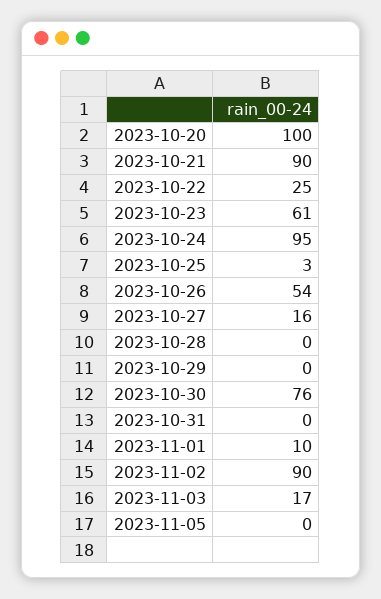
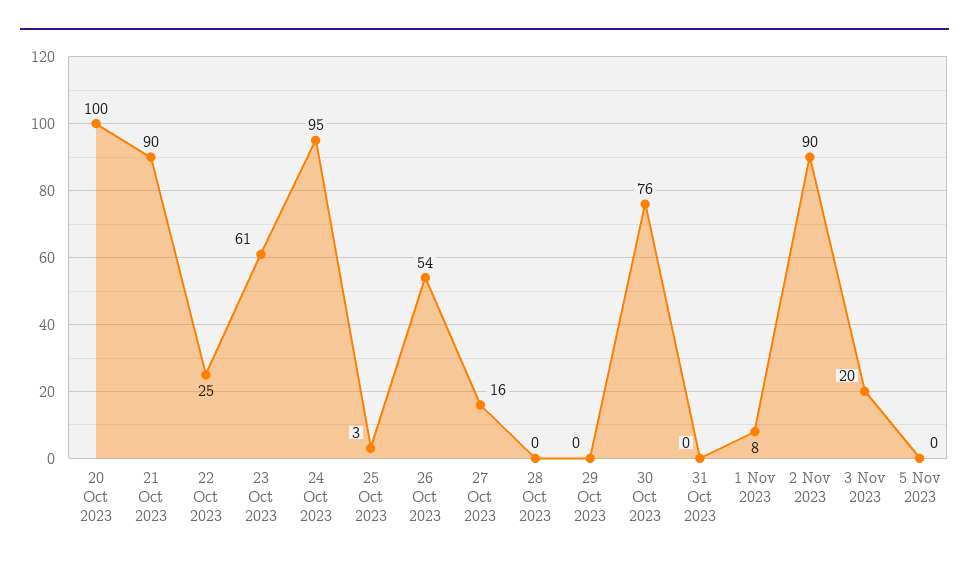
  {
    "2023-10-20": 100,
    "2023-10-21": 90,
    "2023-10-22": 25,
    "2023-10-23": 61,
    "2023-10-24": 95,
    "2023-10-25": 3,
    "2023-10-26": 54,
    "2023-10-27": 16,
    "2023-10-28": 0,
    "2023-10-29": 0,
    "2023-10-30": 76,
    "2023-10-31": 0,
-   "2023-11-01": 10,
+   "2023-11-01": 8,
    "2023-11-02": 90,
-   "2023-11-03": 17,
+   "2023-11-03": 20,
    "2023-11-05": 0
  }

